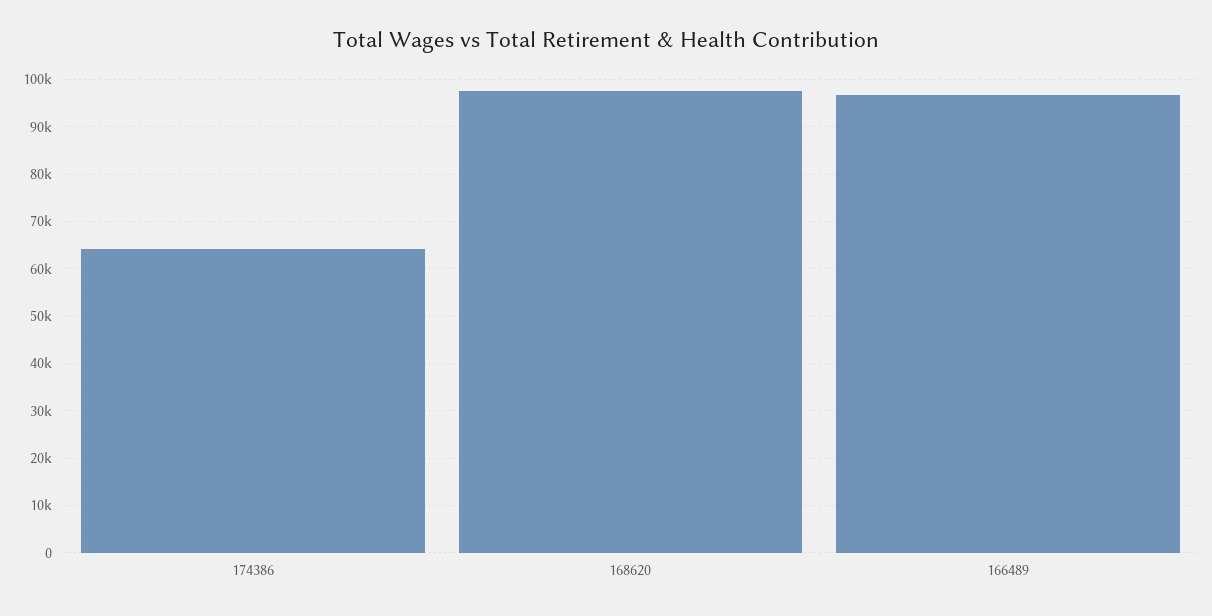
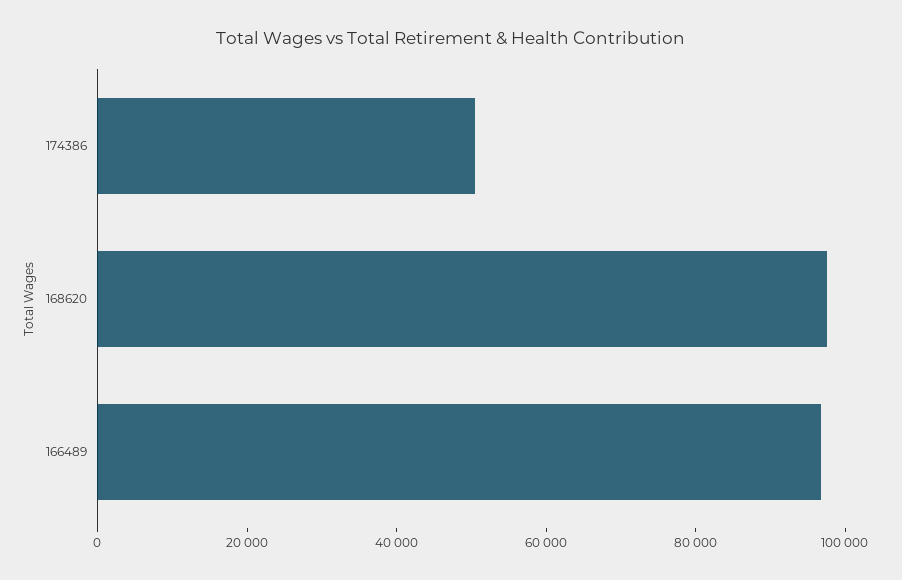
  {
-   "174386": 64000,
+   "174386": 50000,
    "168620": 98000,
    "166489": 96000
  }

